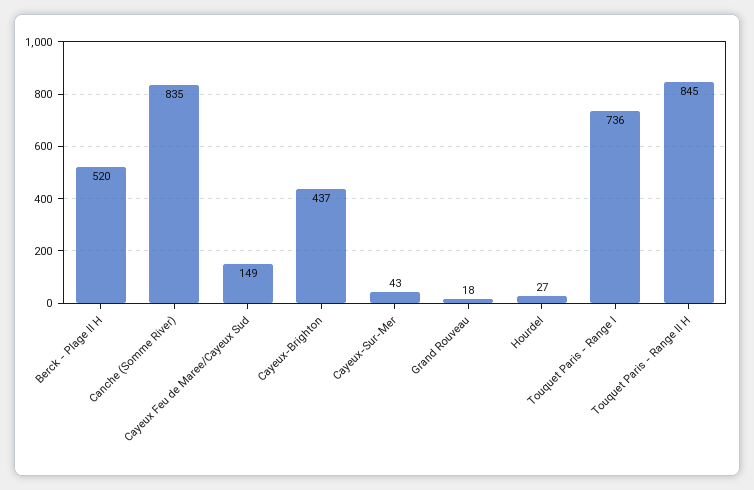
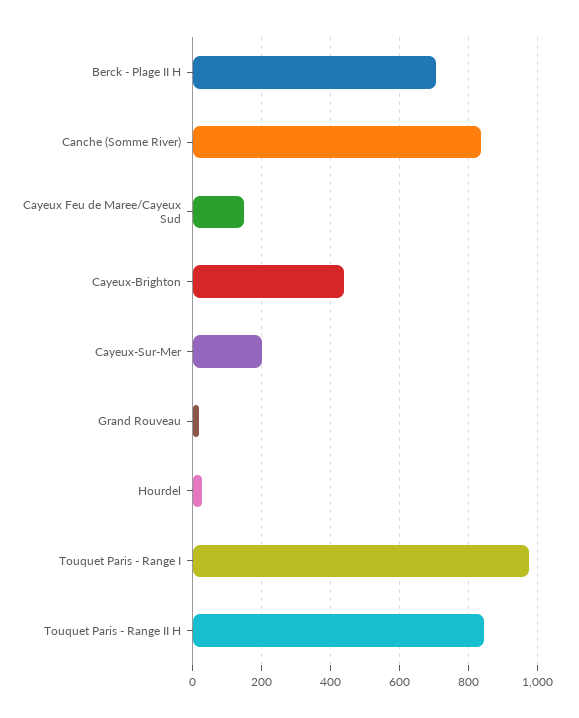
  {
-   "Berck - Plage II H": 520,
+   "Berck - Plage II H": 700,
    "Canche (Somme River)": 835,
    "Cayeux Feu de Maree/Cayeux Sud": 149,
    "Cayeux-Brighton": 437,
-   "Cayeux-Sur-Mer": 43,
+   "Cayeux-Sur-Mer": 200,
    "Grand Rouveau": 18,
    "Hourdel": 27,
-   "Touquet Paris - Range I": 736,
+   "Touquet Paris - Range I": 980,
    "Touquet Paris - Range II H": 845
  }

